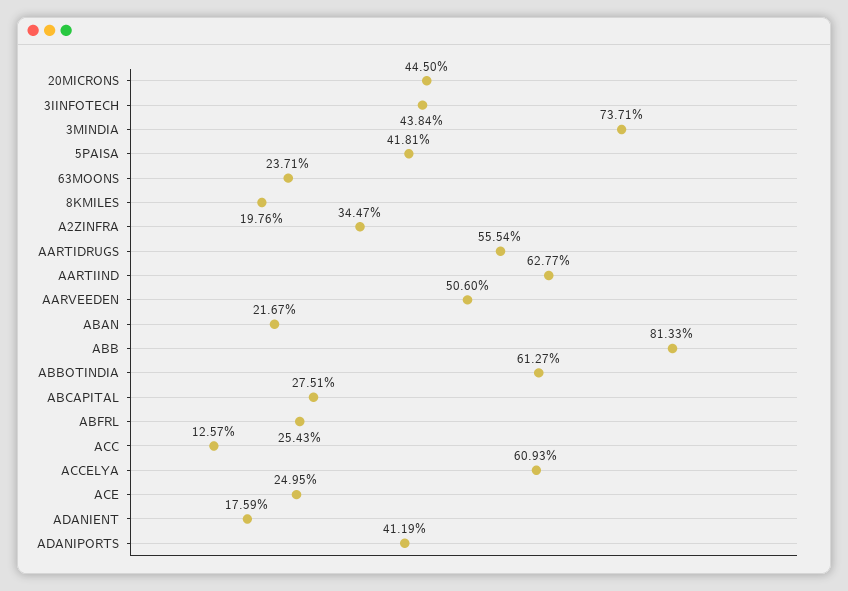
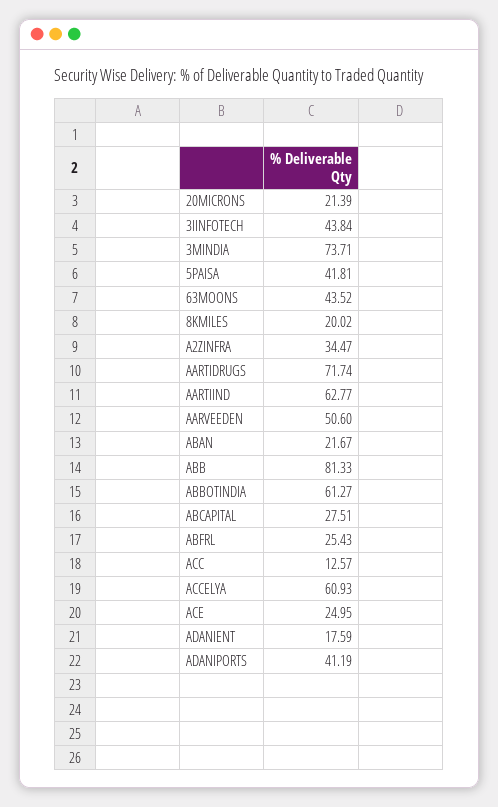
  {
-   "20MICRONS": 44.5,
+   "20MICRONS": 21.39,
    "3IINFOTECH": 43.84,
    "3MINDIA": 73.71,
    "5PAISA": 41.81,
-   "63MOONS": 23.71,
+   "63MOONS": 43.52,
-   "8KMILES": 19.76,
+   "8KMILES": 20.02,
    "A2ZINFRA": 34.47,
-   "AARTIDRUGS": 55.54,
+   "AARTIDRUGS": 71.74,
    "AARTIIND": 62.77,
    "AARVEEDEN": 50.6,
    "ABAN": 21.67,
    "ABB": 81.33,
    "ABBOTINDIA": 61.27,
    "ABCAPITAL": 27.51,
    "ABFRL": 25.43,
    "ACC": 12.57,
    "ACCELYA": 60.93,
    "ACE": 24.95,
    "ADANIENT": 17.59,
    "ADANIPORTS": 41.19
  }

